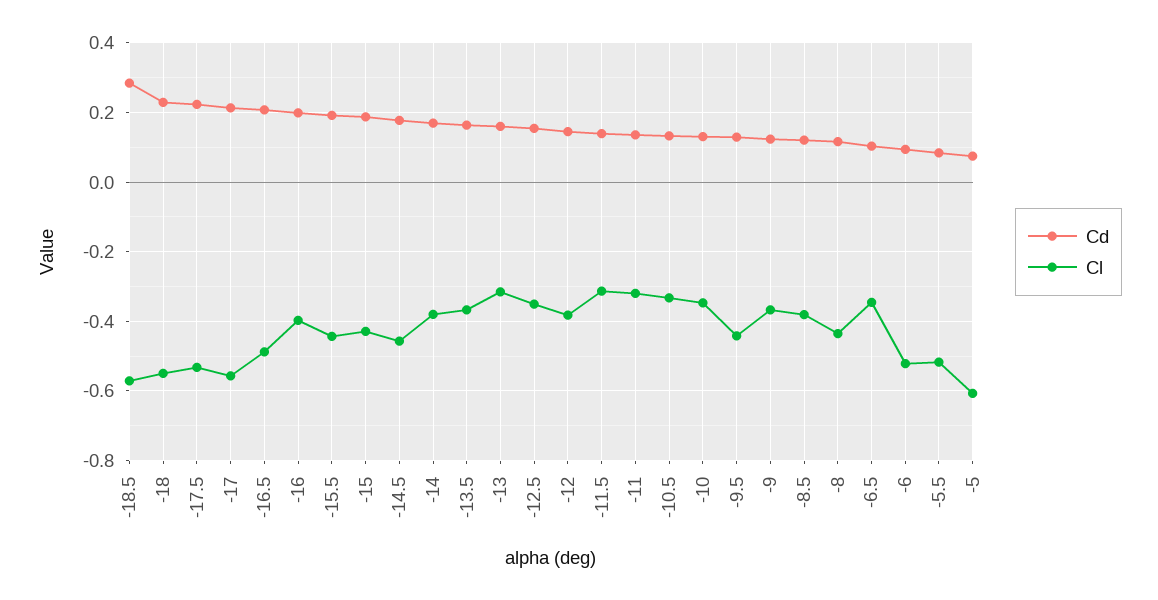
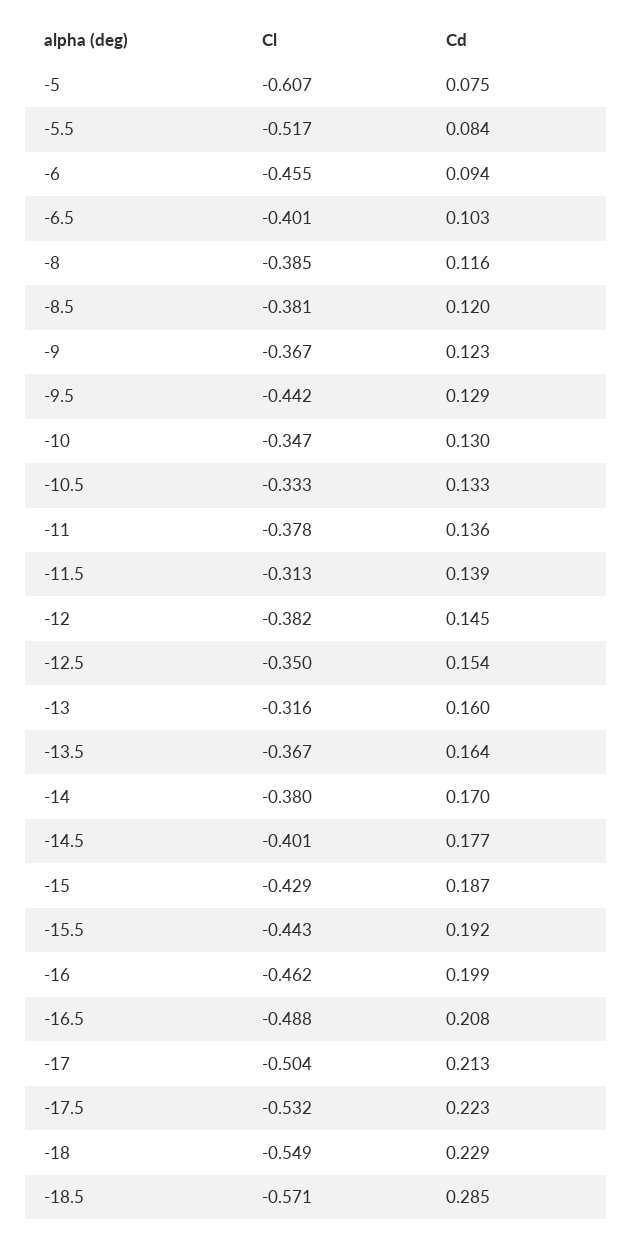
  {
    "Cd": {
      "-18.5": 0.285,
      "-18": 0.229,
      "-17.5": 0.223,
      "-17": 0.213,
      "-16.5": 0.208,
      "-16": 0.199,
      "-15.5": 0.192,
      "-15": 0.187,
      "-14.5": 0.177,
      "-14": 0.17,
      "-13.5": 0.164,
      "-13": 0.16,
      "-12.5": 0.154,
      "-12": 0.145,
      "-11.5": 0.139,
      "-11": 0.136,
      "-10.5": 0.133,
      "-10": 0.13,
      "-9.5": 0.129,
      "-9": 0.123,
      "-8.5": 0.12,
      "-8": 0.116,
      "-6.5": 0.103,
      "-6": 0.094,
      "-5.5": 0.084,
      "-5": 0.075
    },
    "Cl": {
      "-18.5": -0.571,
      "-18": -0.549,
      "-17.5": -0.532,
-     "-17": -0.56,
+     "-17": -0.504,
      "-16.5": -0.488,
-     "-16": -0.4,
+     "-16": -0.462,
      "-15.5": -0.443,
      "-15": -0.429,
-     "-14.5": -0.46,
+     "-14.5": -0.401,
      "-14": -0.38,
      "-13.5": -0.367,
      "-13": -0.316,
      "-12.5": -0.35,
      "-12": -0.382,
      "-11.5": -0.313,
-     "-11": -0.32,
+     "-11": -0.378,
      "-10.5": -0.333,
      "-10": -0.347,
      "-9.5": -0.442,
      "-9": -0.367,
      "-8.5": -0.381,
-     "-8": -0.44,
+     "-8": -0.385,
-     "-6.5": -0.34,
+     "-6.5": -0.401,
-     "-6": -0.52,
+     "-6": -0.455,
      "-5.5": -0.517,
      "-5": -0.607
    }
  }

